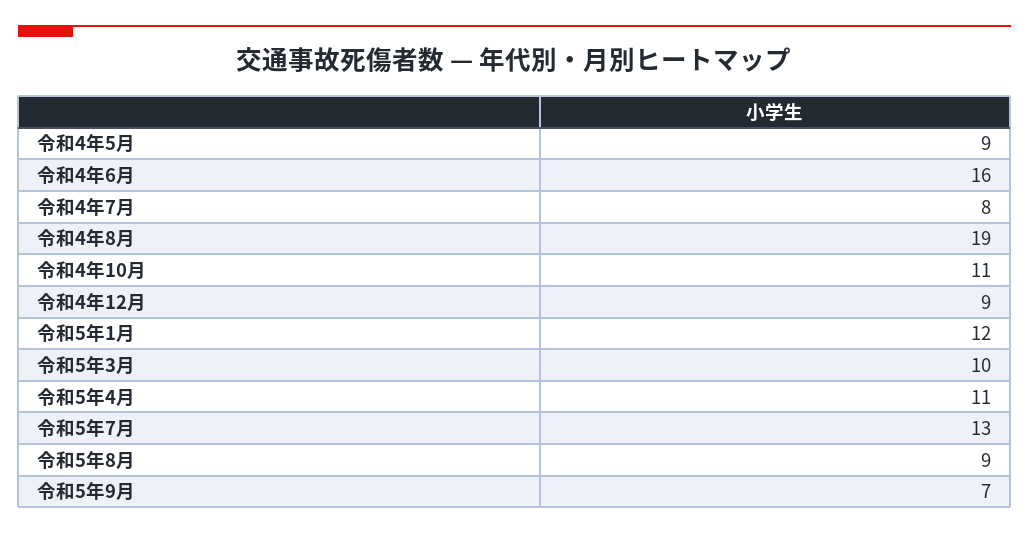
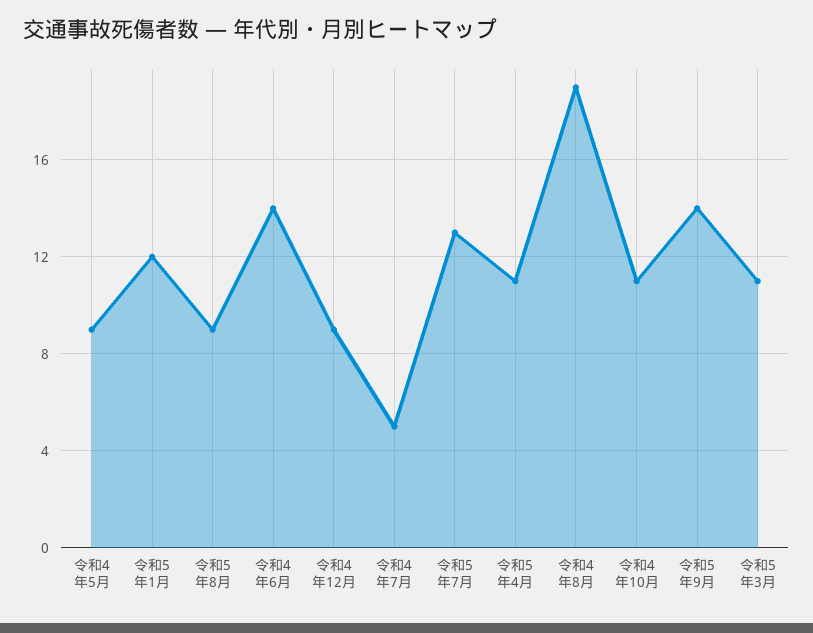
  {
    "令和4年5月": 9,
-   "令和4年6月": 16,
+   "令和4年6月": 14,
-   "令和4年7月": 8,
+   "令和4年7月": 5,
    "令和4年8月": 19,
    "令和4年10月": 11,
    "令和4年12月": 9,
    "令和5年1月": 12,
-   "令和5年3月": 10,
+   "令和5年3月": 11,
    "令和5年4月": 11,
    "令和5年7月": 13,
    "令和5年8月": 9,
-   "令和5年9月": 7
+   "令和5年9月": 14
  }

